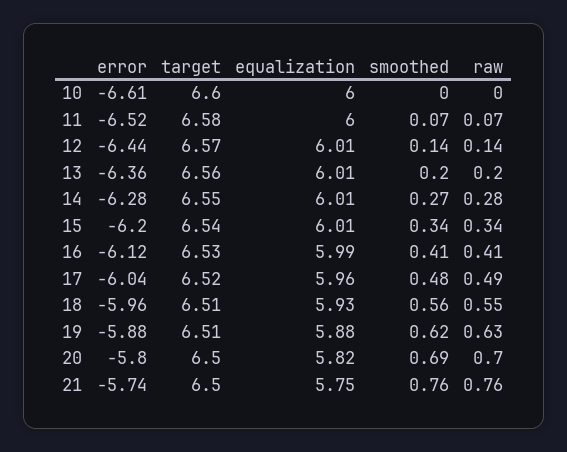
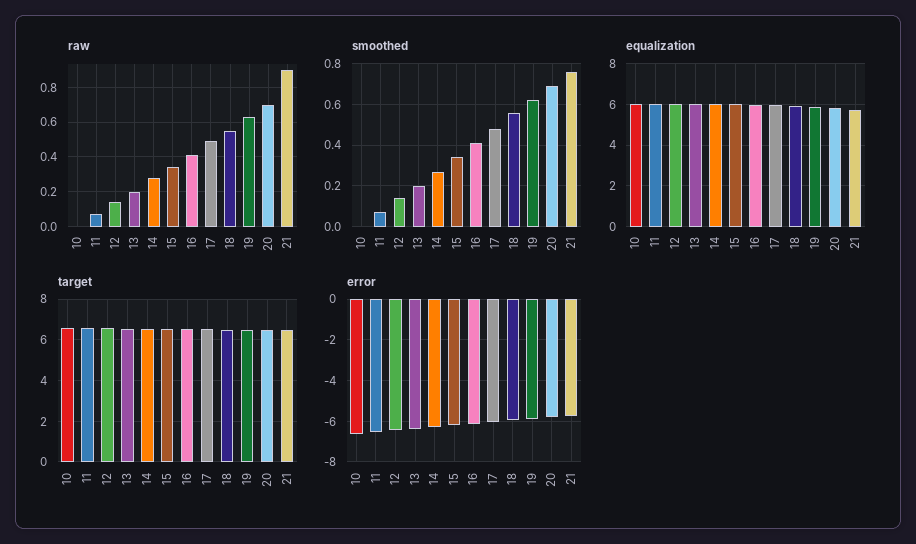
  {
    "error": {
      "10": -6.61,
      "11": -6.52,
      "12": -6.44,
      "13": -6.36,
      "14": -6.28,
      "15": -6.2,
      "16": -6.12,
      "17": -6.04,
      "18": -5.96,
      "19": -5.88,
      "20": -5.8,
      "21": -5.74
    },
    "target": {
      "10": 6.6,
      "11": 6.58,
      "12": 6.57,
      "13": 6.56,
      "14": 6.55,
      "15": 6.54,
      "16": 6.53,
      "17": 6.52,
      "18": 6.51,
      "19": 6.51,
      "20": 6.5,
      "21": 6.5
    },
    "equalization": {
      "10": 6,
      "11": 6,
      "12": 6.01,
      "13": 6.01,
      "14": 6.01,
      "15": 6.01,
      "16": 5.99,
      "17": 5.96,
      "18": 5.93,
      "19": 5.88,
      "20": 5.82,
      "21": 5.75
    },
    "smoothed": {
      "10": 0,
      "11": 0.07,
      "12": 0.14,
      "13": 0.2,
      "14": 0.27,
      "15": 0.34,
      "16": 0.41,
      "17": 0.48,
      "18": 0.56,
      "19": 0.62,
      "20": 0.69,
      "21": 0.76
    },
    "raw": {
      "10": 0,
      "11": 0.07,
      "12": 0.14,
      "13": 0.2,
      "14": 0.28,
      "15": 0.34,
      "16": 0.41,
      "17": 0.49,
      "18": 0.55,
      "19": 0.63,
      "20": 0.7,
-     "21": 0.76
+     "21": 0.9
    }
  }

